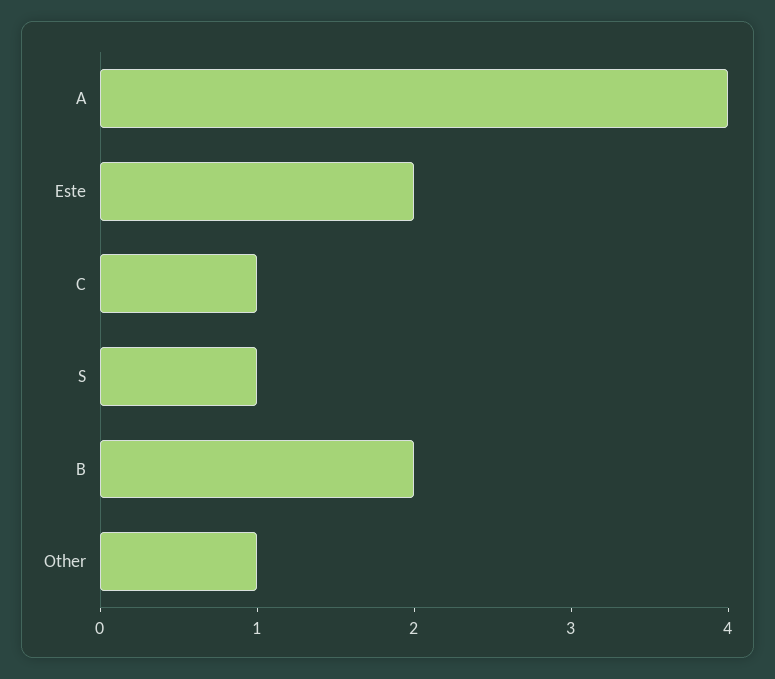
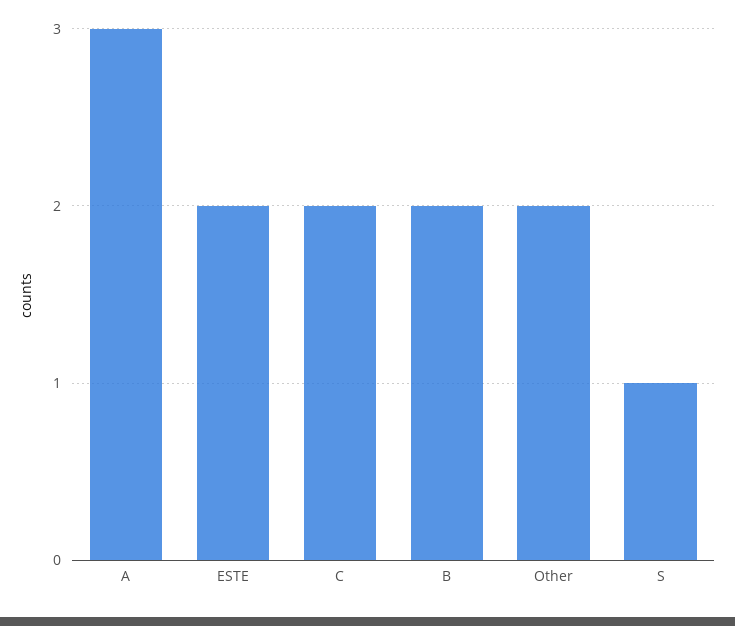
  {
-   "A": 4,
+   "A": 3,
    "Este": 2,
-   "C": 1,
+   "C": 2,
    "S": 1,
    "B": 2,
-   "Other": 1
+   "Other": 2
  }

